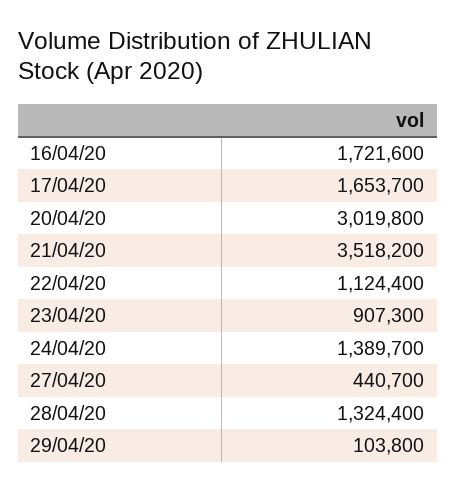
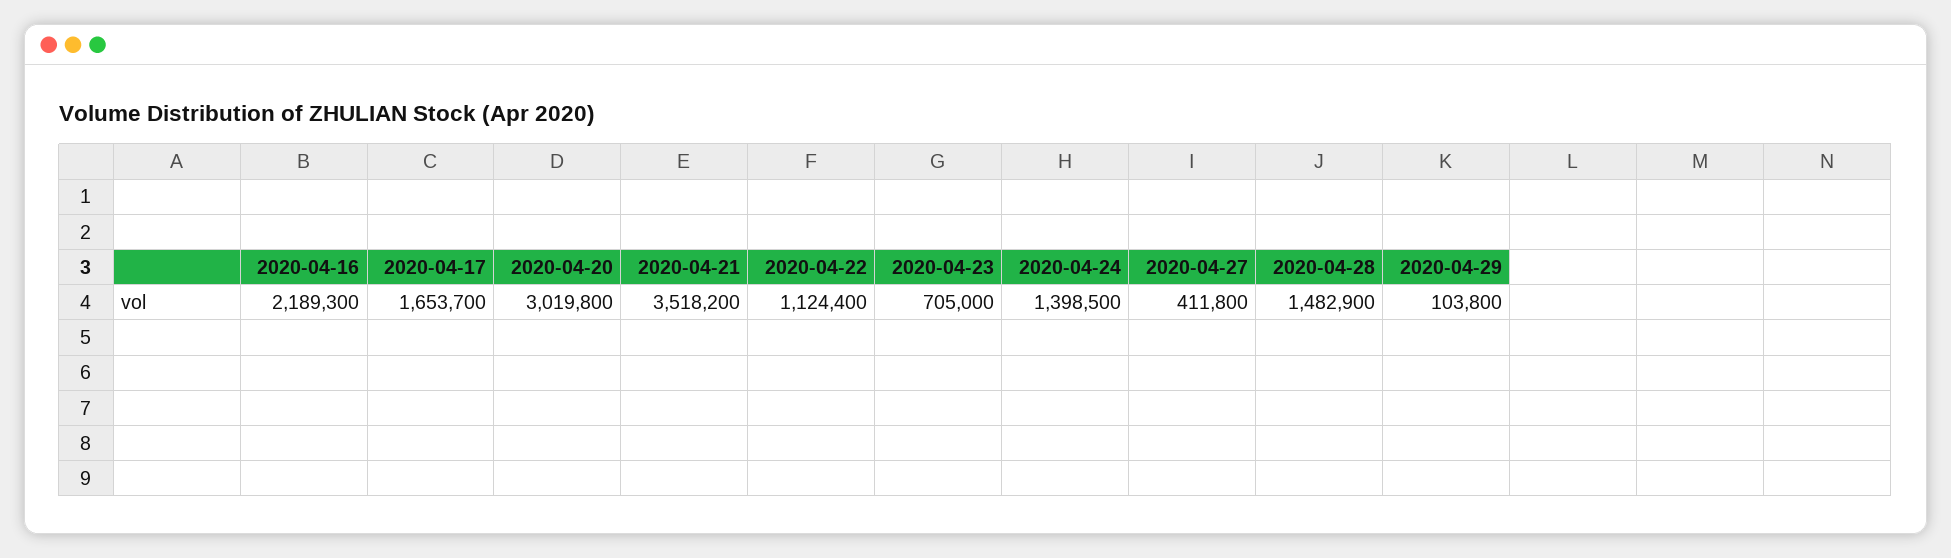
  {
-   "16/04/20": 1721600,
+   "16/04/20": 2189300,
    "17/04/20": 1653700,
    "20/04/20": 3019800,
    "21/04/20": 3518200,
    "22/04/20": 1124400,
-   "23/04/20": 907300,
+   "23/04/20": 705000,
-   "24/04/20": 1389700,
+   "24/04/20": 1398500,
-   "27/04/20": 440700,
+   "27/04/20": 411800,
-   "28/04/20": 1324400,
+   "28/04/20": 1482900,
    "29/04/20": 103800
  }

